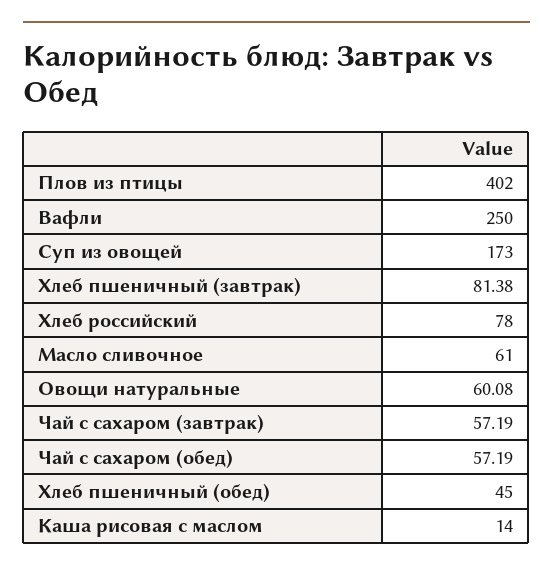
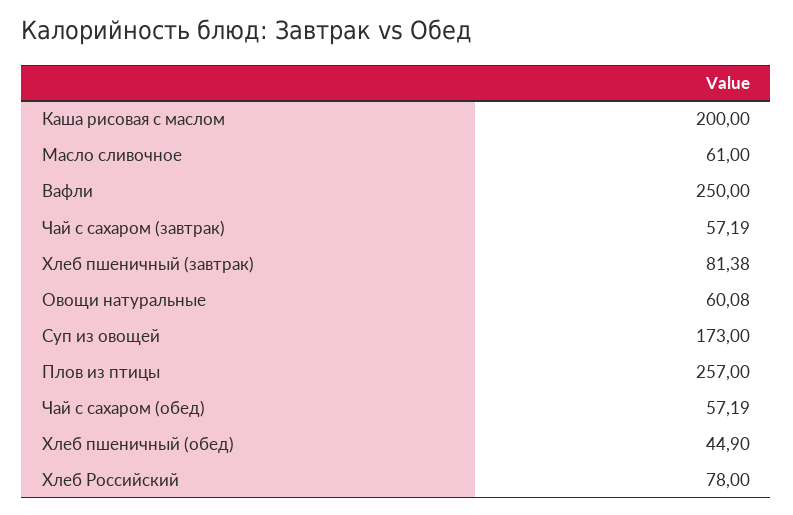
  {
-   "Плов из птицы": 402,
+   "Плов из птицы": 257,
    "Вафли": 250,
    "Суп из овощей": 173,
    "Хлеб пшеничный (завтрак)": 81.38,
    "Хлеб российский": 78,
    "Масло сливочное": 61,
    "Овощи натуральные": 60.08,
    "Чай с сахаром (завтрак)": 57.19,
    "Чай с сахаром (обед)": 57.19,
-   "Хлеб пшеничный (обед)": 45,
+   "Хлеб пшеничный (обед)": 44.9,
-   "Каша рисовая с маслом": 14
+   "Каша рисовая с маслом": 200
  }

